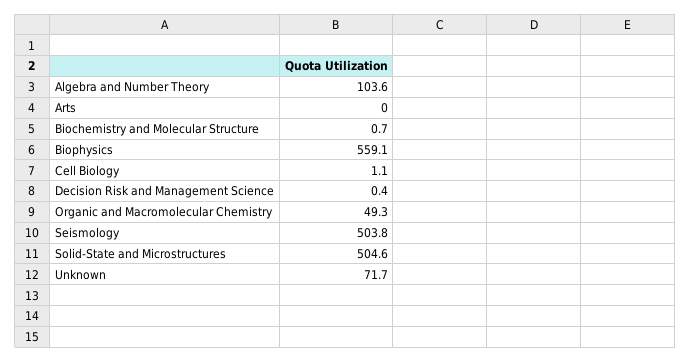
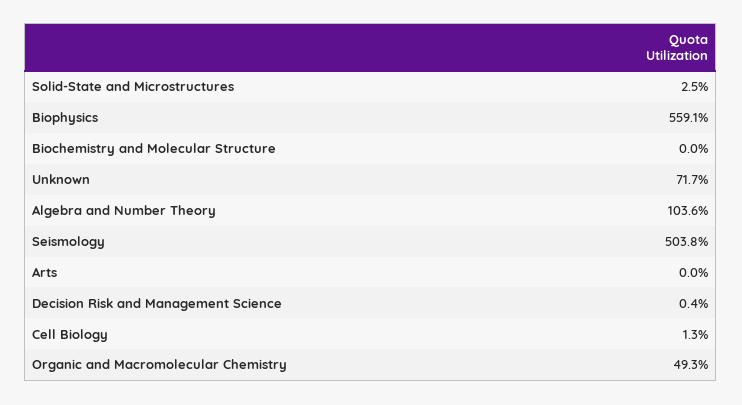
  {
    "Algebra and Number Theory": 103.6,
    "Arts": 0,
-   "Biochemistry and Molecular Structure": 0.7,
+   "Biochemistry and Molecular Structure": 0,
    "Biophysics": 559.1,
-   "Cell Biology": 1.1,
+   "Cell Biology": 1.3,
    "Decision Risk and Management Science": 0.4,
    "Organic and Macromolecular Chemistry": 49.3,
    "Seismology": 503.8,
-   "Solid-State and Microstructures": 504.6,
+   "Solid-State and Microstructures": 2.5,
    "Unknown": 71.7
  }

